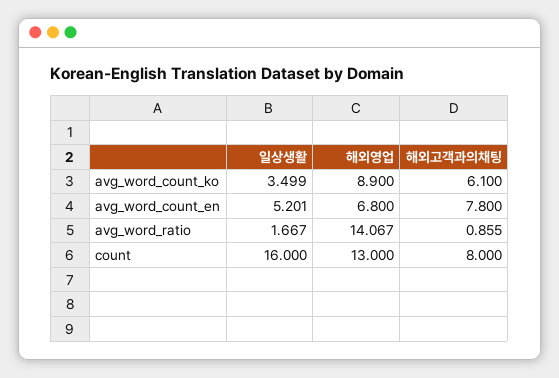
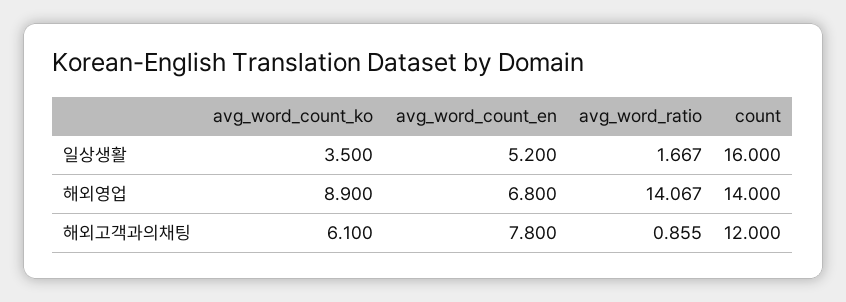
  {
    "일상생활": {
-     "avg_word_count_ko": 3.499,
+     "avg_word_count_ko": 3.5,
-     "avg_word_count_en": 5.201,
+     "avg_word_count_en": 5.2,
      "avg_word_ratio": 1.667,
      "count": 16
    },
    "해외영업": {
      "avg_word_count_ko": 8.9,
      "avg_word_count_en": 6.8,
      "avg_word_ratio": 14.067,
-     "count": 13
+     "count": 14
    },
    "해외고객과의채팅": {
      "avg_word_count_ko": 6.1,
      "avg_word_count_en": 7.8,
      "avg_word_ratio": 0.855,
-     "count": 8
+     "count": 12
    }
  }

